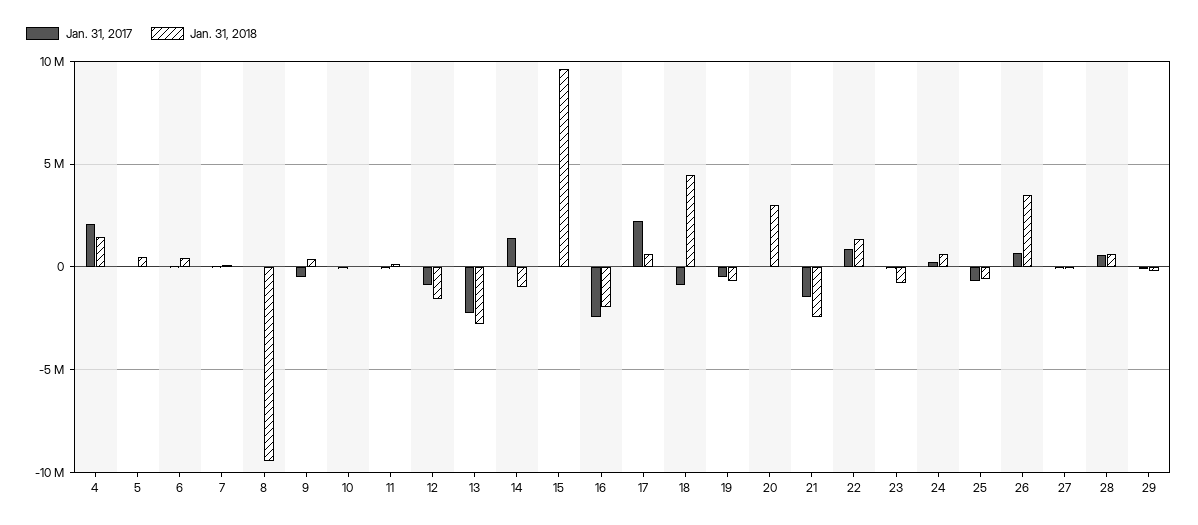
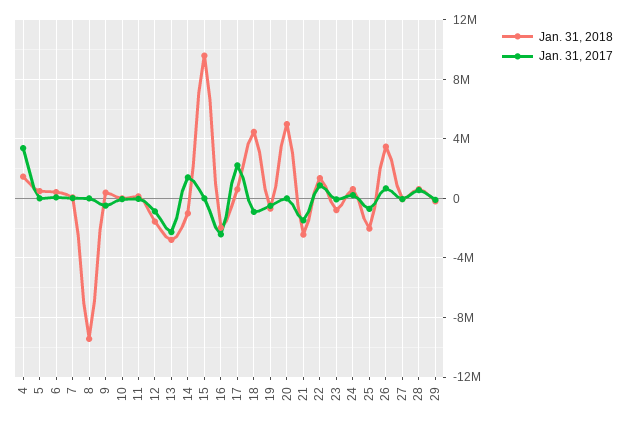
  {
    "Jan. 31, 2017": {
-     "4": 2000000,
+     "4": 3500000,
      "5": 0,
      "6": 0,
      "7": 0,
      "8": 0,
      "9": -500000,
      "10": 0,
      "11": 0,
      "12": -1000000,
      "13": -2500000,
      "14": 1500000,
      "15": 0,
      "16": -2500000,
      "17": 2000000,
      "18": -1000000,
      "19": -500000,
      "20": 0,
      "21": -1500000,
      "22": 1000000,
      "23": 0,
      "24": 0,
      "25": -500000,
      "26": 500000,
      "27": 0,
      "28": 500000,
      "29": 0
    },
    "Jan. 31, 2018": {
      "4": 1500000,
      "5": 500000,
      "6": 500000,
      "7": 0,
      "8": -9500000,
      "9": 500000,
      "10": 0,
      "11": 0,
      "12": -1500000,
      "13": -3000000,
      "14": -1000000,
      "15": 9500000,
      "16": -2000000,
      "17": 500000,
      "18": 4500000,
      "19": -500000,
-     "20": 3000000,
+     "20": 5000000,
      "21": -2500000,
      "22": 1500000,
      "23": -1000000,
      "24": 500000,
-     "25": -500000,
+     "25": -2000000,
      "26": 3500000,
      "27": 0,
      "28": 500000,
      "29": 0
    }
  }

